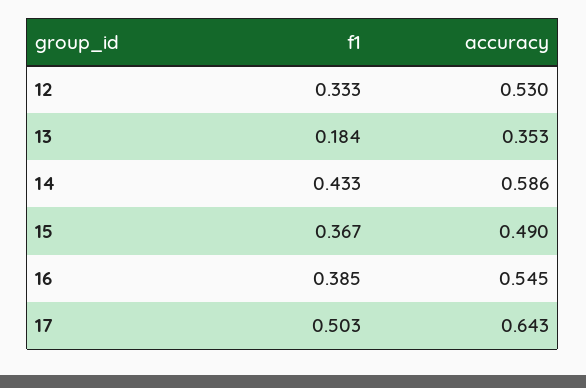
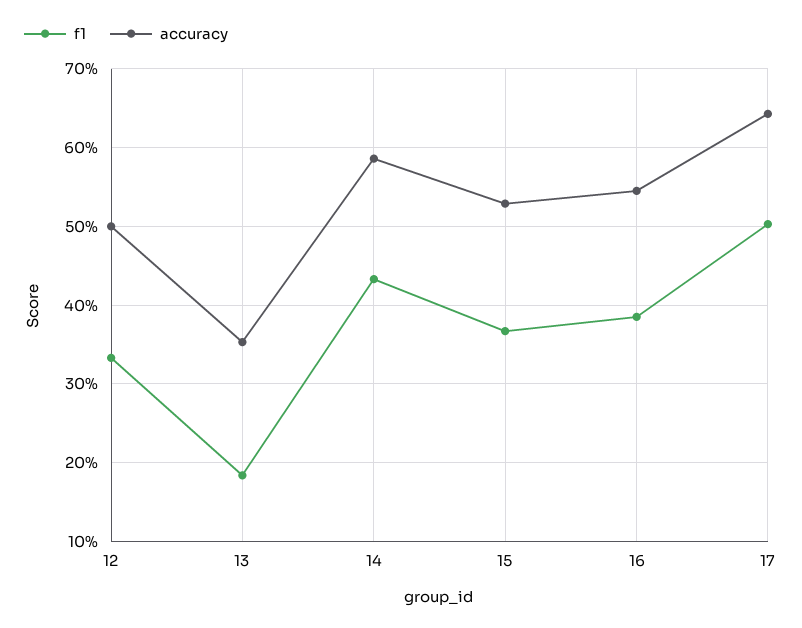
  {
    "f1": {
      "12": 0.333,
      "13": 0.184,
      "14": 0.433,
      "15": 0.367,
      "16": 0.385,
      "17": 0.503
    },
    "accuracy": {
-     "12": 0.53,
+     "12": 0.5,
      "13": 0.353,
      "14": 0.586,
-     "15": 0.49,
+     "15": 0.53,
      "16": 0.545,
      "17": 0.643
    }
  }

